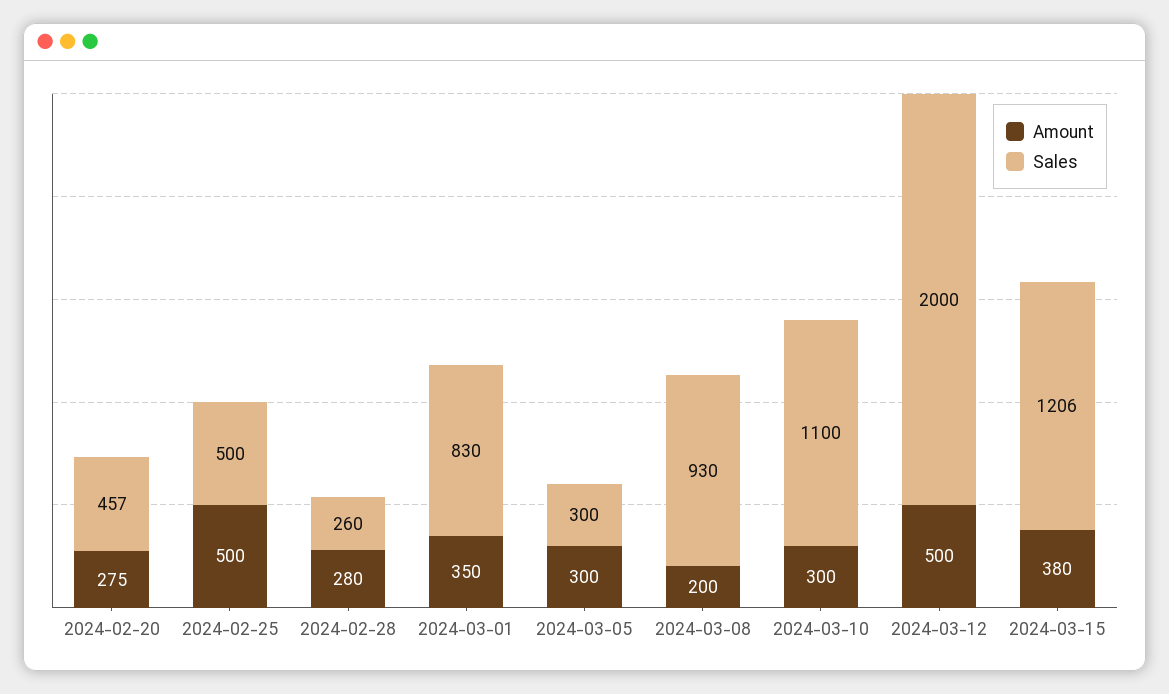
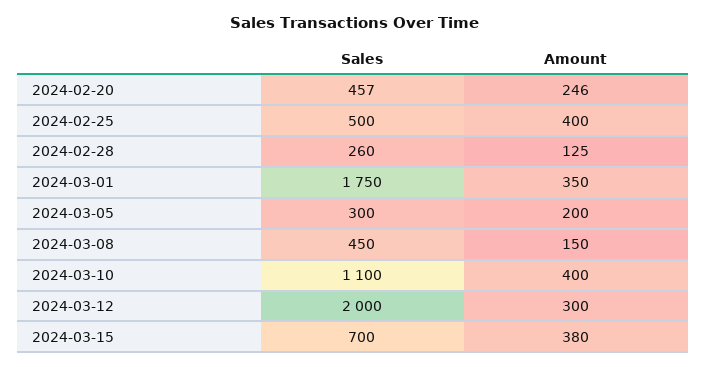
  {
    "Amount": {
-     "2024-02-20": 275,
+     "2024-02-20": 246,
-     "2024-02-25": 500,
+     "2024-02-25": 400,
-     "2024-02-28": 280,
+     "2024-02-28": 125,
      "2024-03-01": 350,
-     "2024-03-05": 300,
+     "2024-03-05": 200,
-     "2024-03-08": 200,
+     "2024-03-08": 150,
-     "2024-03-10": 300,
+     "2024-03-10": 400,
-     "2024-03-12": 500,
+     "2024-03-12": 300,
      "2024-03-15": 380
    },
    "Sales": {
      "2024-02-20": 457,
      "2024-02-25": 500,
      "2024-02-28": 260,
-     "2024-03-01": 830,
+     "2024-03-01": 1750,
      "2024-03-05": 300,
-     "2024-03-08": 930,
+     "2024-03-08": 450,
      "2024-03-10": 1100,
      "2024-03-12": 2000,
-     "2024-03-15": 1206
+     "2024-03-15": 700
    }
  }

